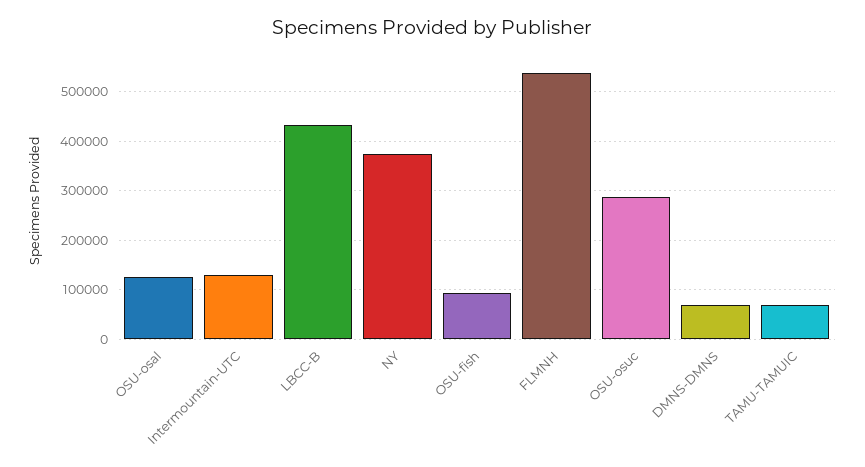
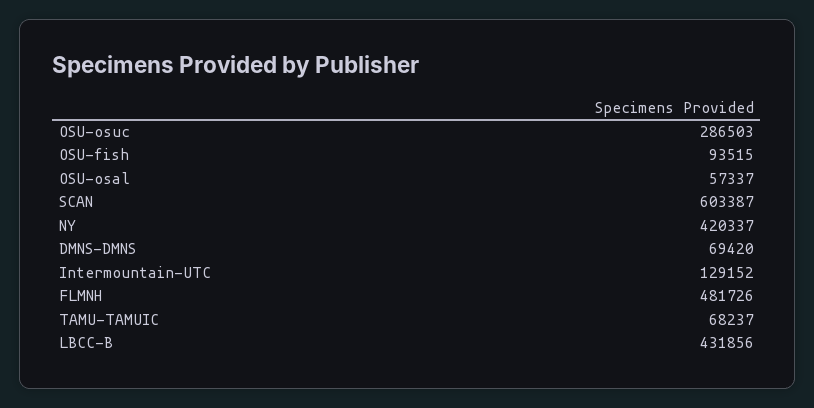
  {
-   "OSU-osal": 120000,
+   "OSU-osal": 57337,
    "Intermountain-UTC": 129152,
    "LBCC-B": 431856,
-   "NY": 380000,
+   "NY": 420337,
    "OSU-fish": 93515,
-   "FLMNH": 540000,
+   "FLMNH": 481726,
    "OSU-osuc": 286503,
    "DMNS-DMNS": 69420,
-   "TAMU-TAMUIC": 68237
+   "TAMU-TAMUIC": 68237,
+   "SCAN": 603387
  }

